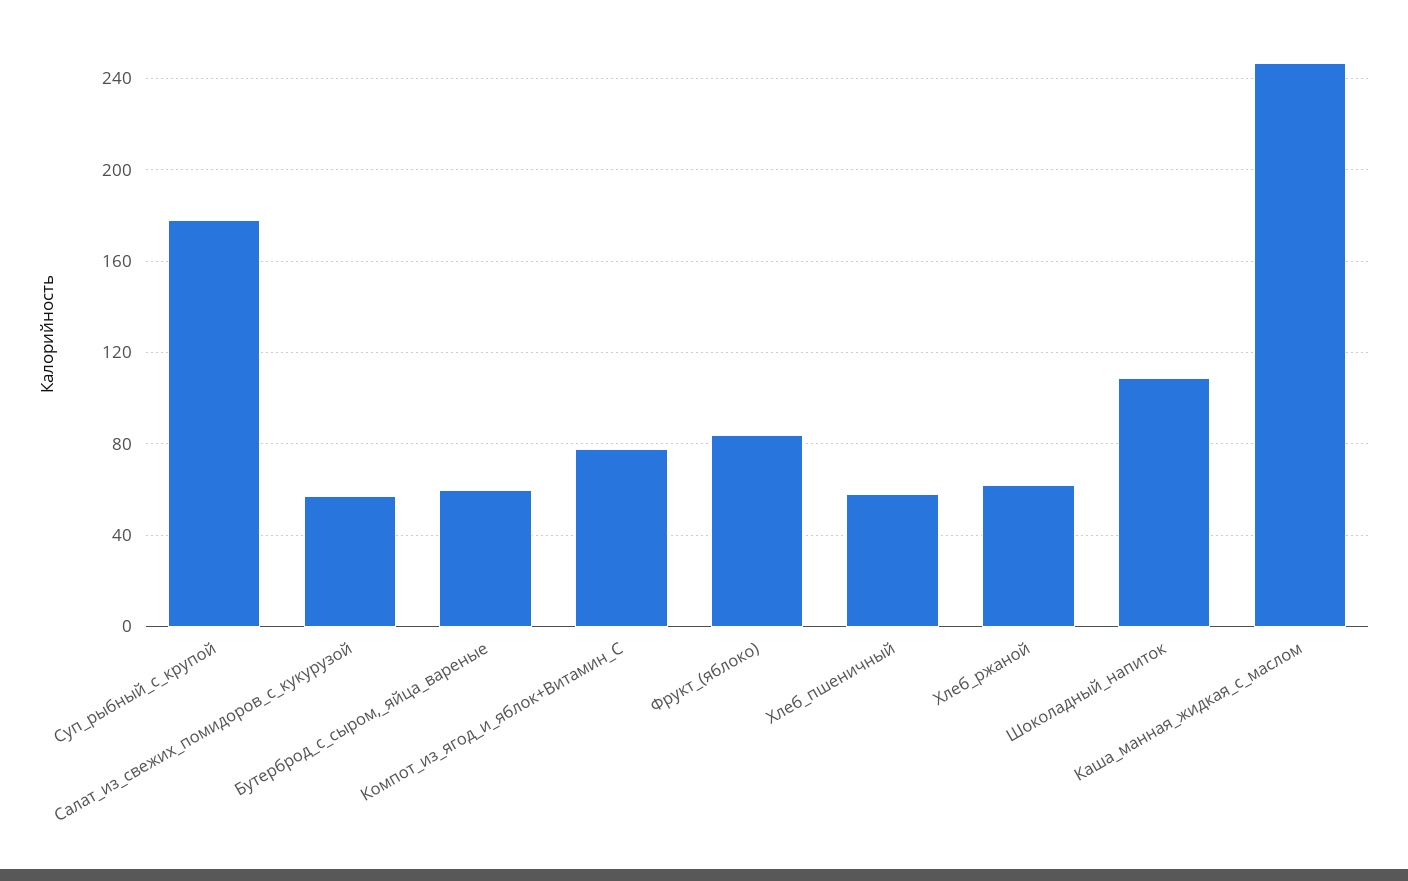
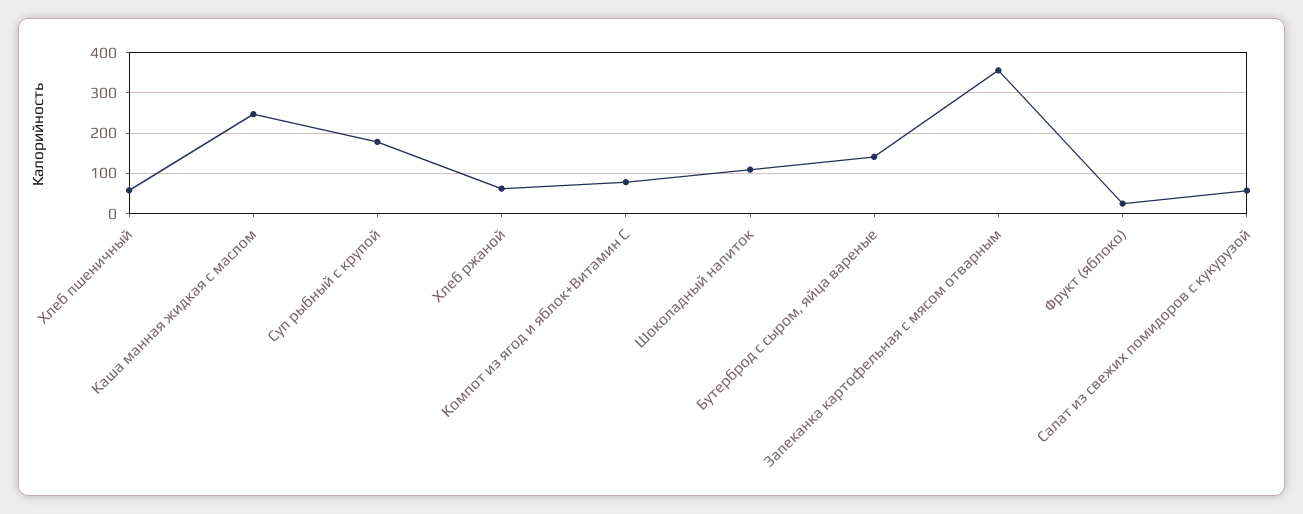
  {
    "Суп_рыбный_с_крупой": 180,
    "Салат_из_свежих_помидоров_с_кукурузой": 55,
-   "Бутерброд_с_сыром,_яйца_вареные": 60,
+   "Бутерброд_с_сыром,_яйца_вареные": 140,
    "Компот_из_ягод_и_яблок+Витамин_С": 80,
-   "Фрукт_(яблоко)": 85,
+   "Фрукт_(яблоко)": 20,
    "Хлеб_пшеничный": 60,
    "Хлеб_ржаной": 60,
    "Шоколадный_напиток": 110,
-   "Каша_манная_жидкая_с_маслом": 245
+   "Каша_манная_жидкая_с_маслом": 245,
+   "Запеканка картофельная с мясом отварным": 360
  }

